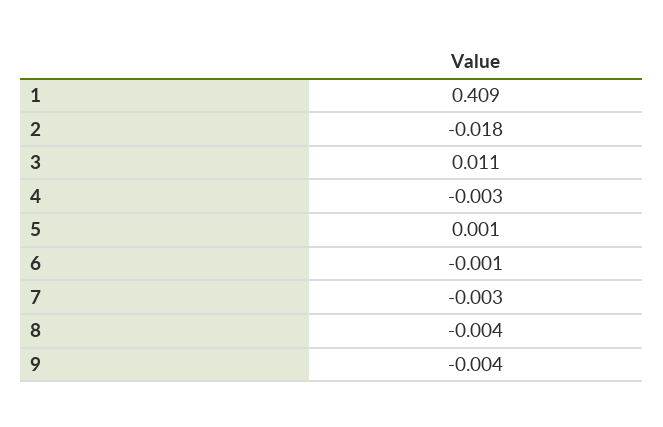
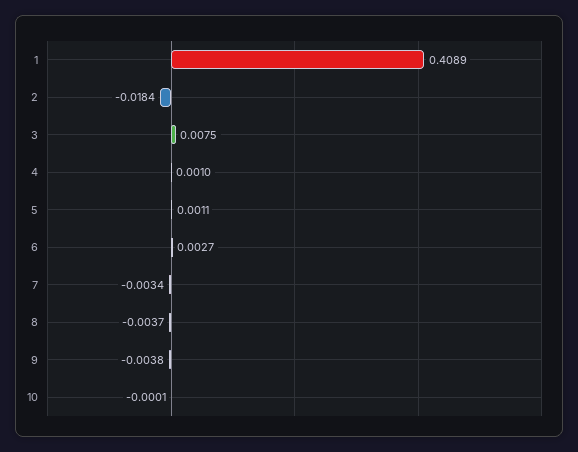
  {
    "1": 0.4089,
    "2": -0.0184,
-   "3": 0.011,
+   "3": 0.0075,
-   "4": -0.003,
+   "4": 0.001,
    "5": 0.0011,
-   "6": -0.001,
+   "6": 0.0027,
    "7": -0.0034,
    "8": -0.0037,
-   "9": -0.0038
+   "9": -0.0038,
+   "10": -0.0001
  }

